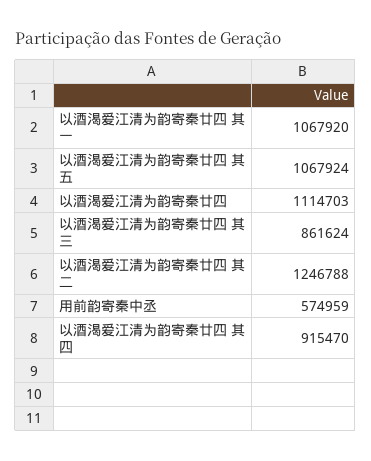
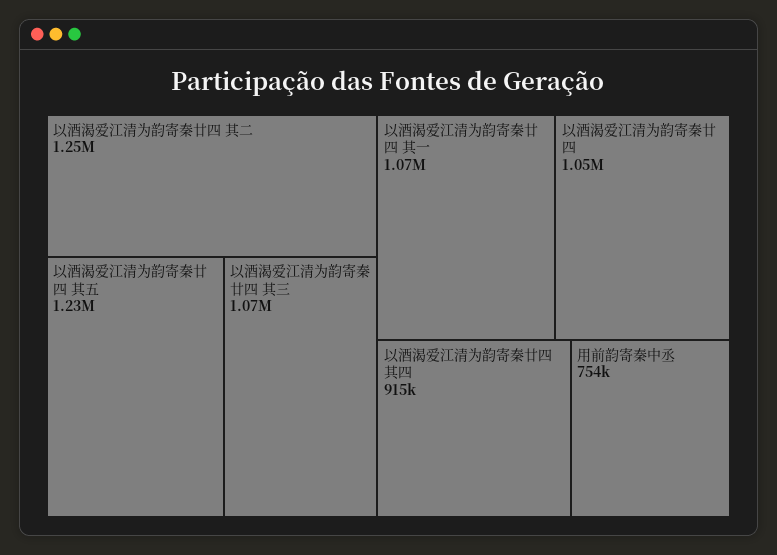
  {
    "以酒渴爱江清为韵寄秦廿四 其一": 1067920,
-   "以酒渴爱江清为韵寄秦廿四 其五": 1067924,
+   "以酒渴爱江清为韵寄秦廿四 其五": 1230000,
-   "以酒渴爱江清为韵寄秦廿四": 1114703,
+   "以酒渴爱江清为韵寄秦廿四": 1050000,
-   "以酒渴爱江清为韵寄秦廿四 其三": 861624,
+   "以酒渴爱江清为韵寄秦廿四 其三": 1070000,
    "以酒渴爱江清为韵寄秦廿四 其二": 1246788,
-   "用前韵寄秦中丞": 574959,
+   "用前韵寄秦中丞": 754000,
    "以酒渴爱江清为韵寄秦廿四 其四": 915470
  }

